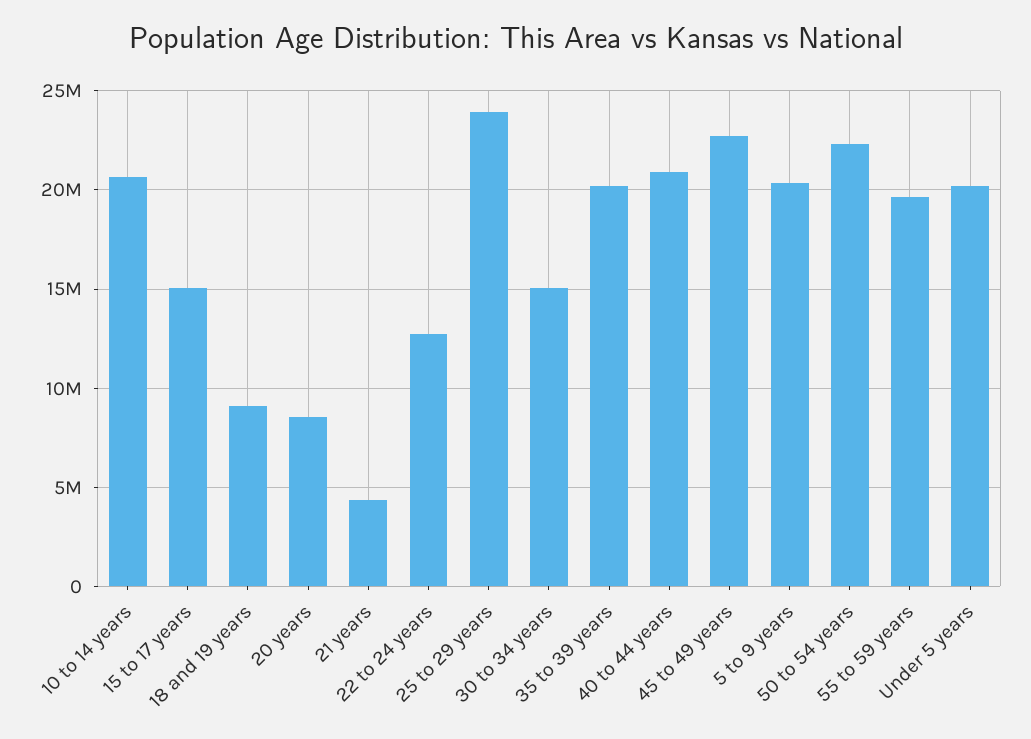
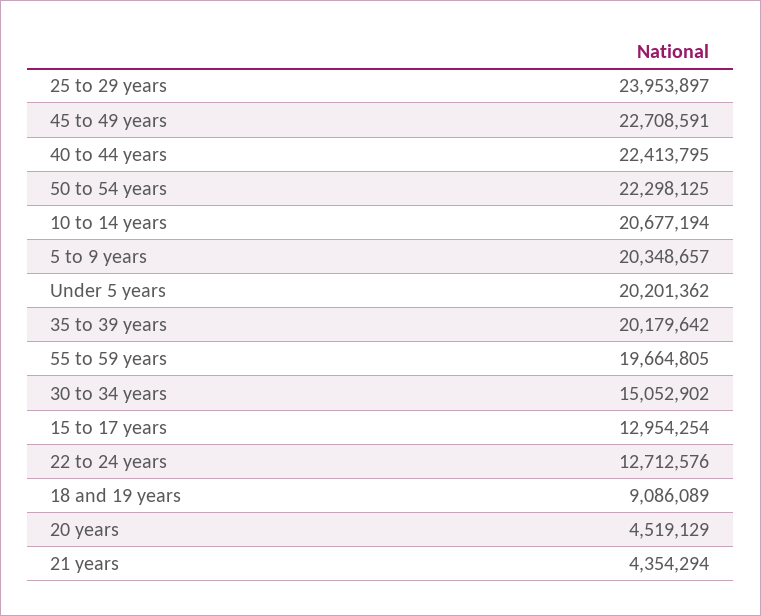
  {
    "10 to 14 years": 20677194,
-   "15 to 17 years": 15000000,
+   "15 to 17 years": 12954254,
    "18 and 19 years": 9086089,
-   "20 years": 8500000,
+   "20 years": 4519129,
    "21 years": 4354294,
    "22 to 24 years": 12712576,
    "25 to 29 years": 23953897,
    "30 to 34 years": 15052902,
    "35 to 39 years": 20179642,
-   "40 to 44 years": 21000000,
+   "40 to 44 years": 22413795,
    "45 to 49 years": 22708591,
    "5 to 9 years": 20348657,
    "50 to 54 years": 22298125,
    "55 to 59 years": 19664805,
    "Under 5 years": 20201362
  }

